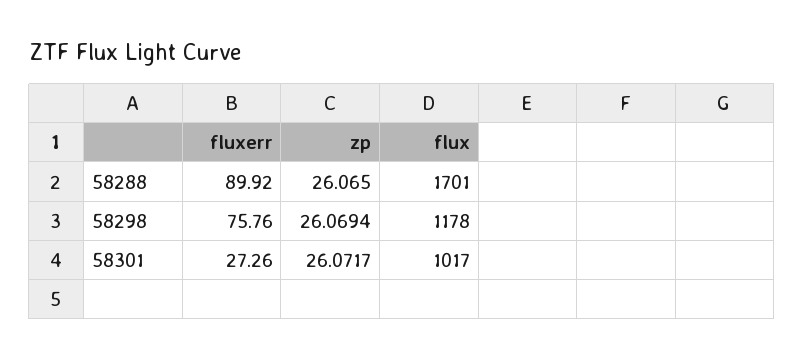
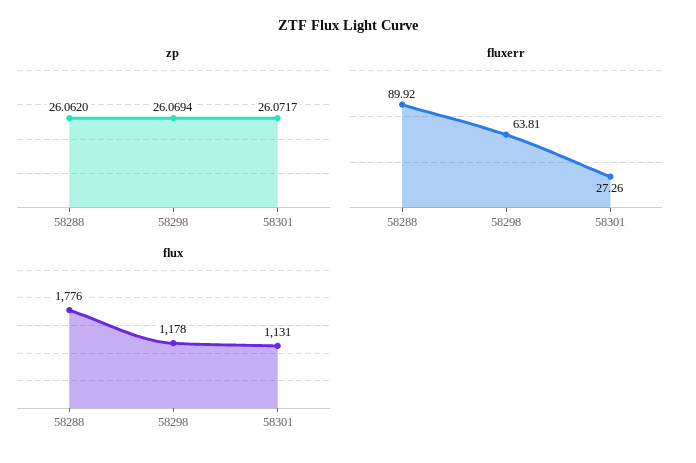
  {
    "fluxerr": {
      "58288": 89.92,
-     "58298": 75.76,
+     "58298": 63.81,
      "58301": 27.26
    },
    "zp": {
-     "58288": 26.065,
+     "58288": 26.062,
      "58298": 26.0694,
      "58301": 26.0717
    },
    "flux": {
-     "58288": 1701,
+     "58288": 1776,
      "58298": 1178,
-     "58301": 1017
+     "58301": 1131
    }
  }

